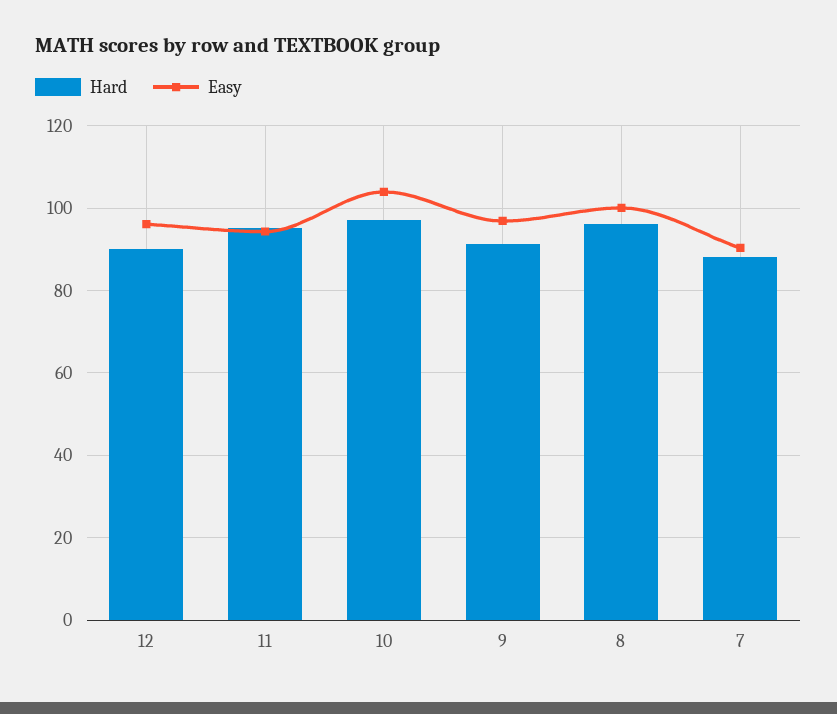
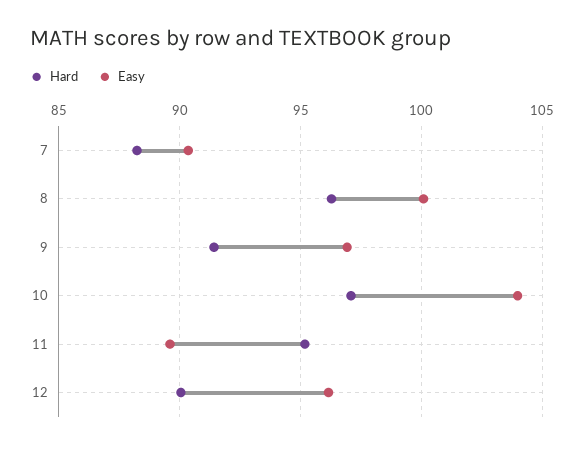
  {
    "Hard": {
      "12": 90,
      "11": 95,
      "10": 97,
      "9": 91.5,
      "8": 96.5,
      "7": 88
    },
    "Easy": {
      "12": 96,
-     "11": 94,
+     "11": 89.5,
      "10": 104,
      "9": 97,
      "8": 100,
      "7": 90.5
    }
  }

